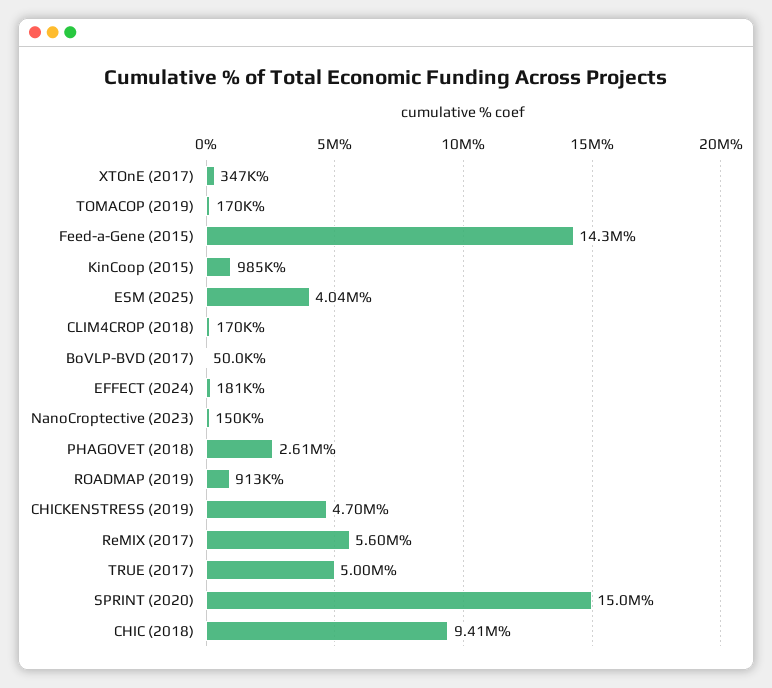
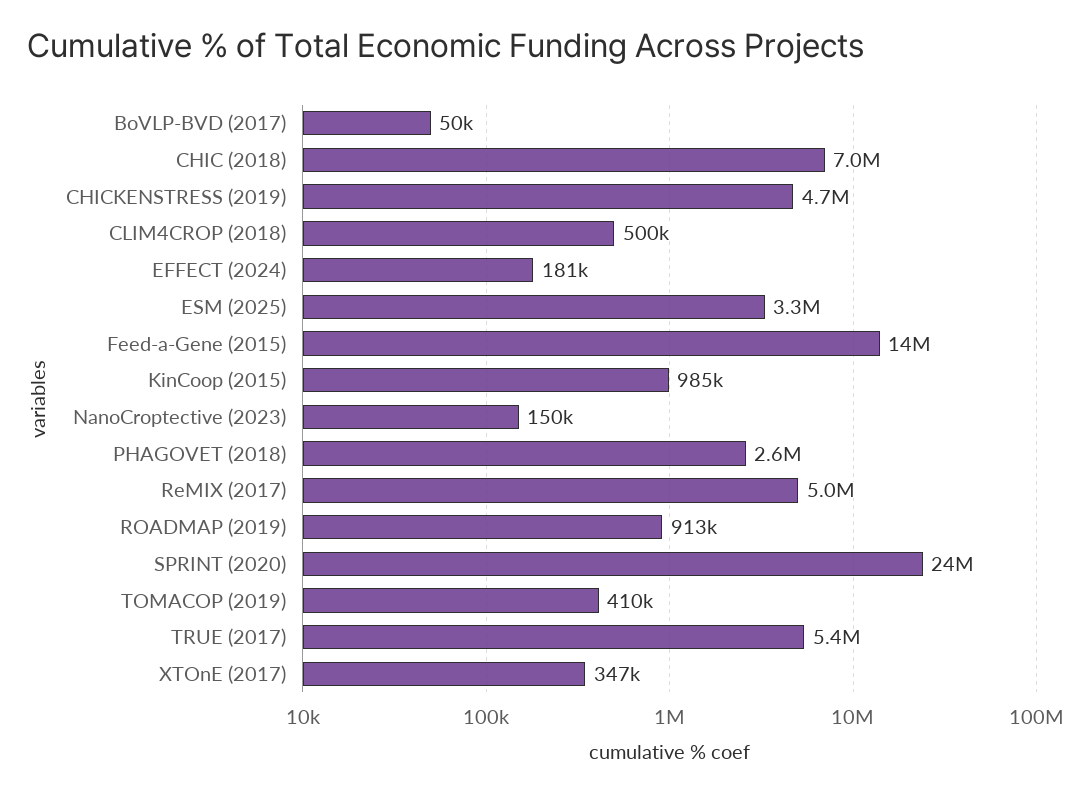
  {
    "XTOnE (2017)": 347000,
-   "TOMACOP (2019)": 170000,
+   "TOMACOP (2019)": 410000,
    "Feed-a-Gene (2015)": 14300000,
    "KinCoop (2015)": 985000,
-   "ESM (2025)": 4040000,
+   "ESM (2025)": 3300000,
-   "CLIM4CROP (2018)": 170000,
+   "CLIM4CROP (2018)": 500000,
    "BoVLP-BVD (2017)": 50000,
    "EFFECT (2024)": 181000,
    "NanoCroptective (2023)": 150000,
    "PHAGOVET (2018)": 2610000,
    "ROADMAP (2019)": 913000,
    "CHICKENSTRESS (2019)": 4700000,
-   "ReMIX (2017)": 5600000,
+   "ReMIX (2017)": 5000000,
-   "TRUE (2017)": 5000000,
+   "TRUE (2017)": 5400000,
-   "SPRINT (2020)": 15000000,
+   "SPRINT (2020)": 24000000,
-   "CHIC (2018)": 9410000
+   "CHIC (2018)": 7000000
  }

